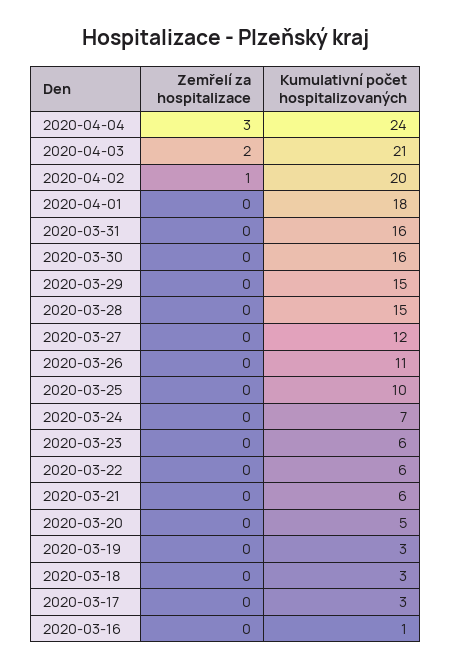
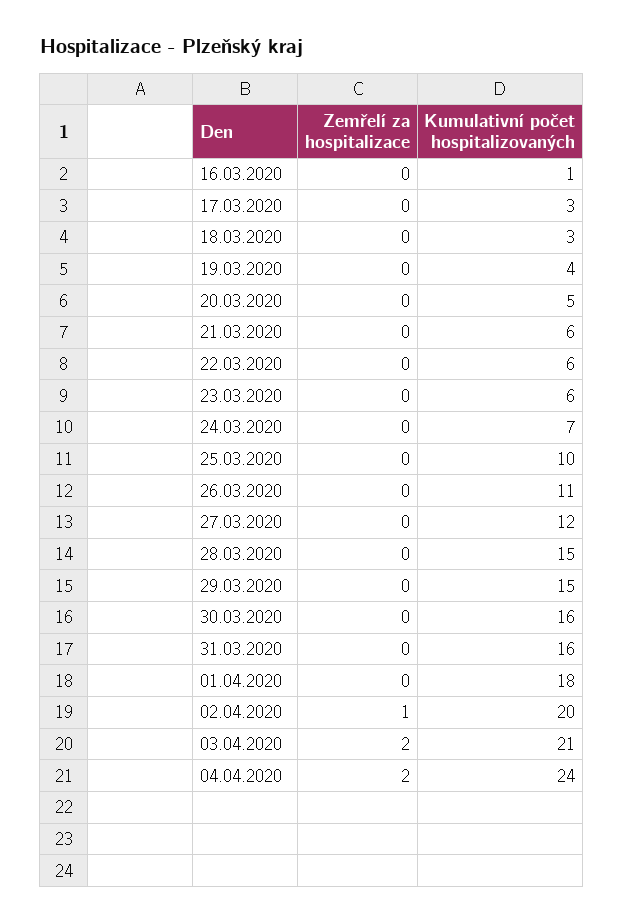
  {
    "Zemřelí za hospitalizace": {
-     "2020-04-04": 3,
+     "2020-04-04": 2,
      "2020-04-03": 2,
      "2020-04-02": 1,
      "2020-04-01": 0,
      "2020-03-31": 0,
      "2020-03-30": 0,
      "2020-03-29": 0,
      "2020-03-28": 0,
      "2020-03-27": 0,
      "2020-03-26": 0,
      "2020-03-25": 0,
      "2020-03-24": 0,
      "2020-03-23": 0,
      "2020-03-22": 0,
      "2020-03-21": 0,
      "2020-03-20": 0,
      "2020-03-19": 0,
      "2020-03-18": 0,
      "2020-03-17": 0,
      "2020-03-16": 0
    },
    "Kumulativní počet hospitalizovaných": {
      "2020-04-04": 24,
      "2020-04-03": 21,
      "2020-04-02": 20,
      "2020-04-01": 18,
      "2020-03-31": 16,
      "2020-03-30": 16,
      "2020-03-29": 15,
      "2020-03-28": 15,
      "2020-03-27": 12,
      "2020-03-26": 11,
      "2020-03-25": 10,
      "2020-03-24": 7,
      "2020-03-23": 6,
      "2020-03-22": 6,
      "2020-03-21": 6,
      "2020-03-20": 5,
-     "2020-03-19": 3,
+     "2020-03-19": 4,
      "2020-03-18": 3,
      "2020-03-17": 3,
      "2020-03-16": 1
    }
  }

